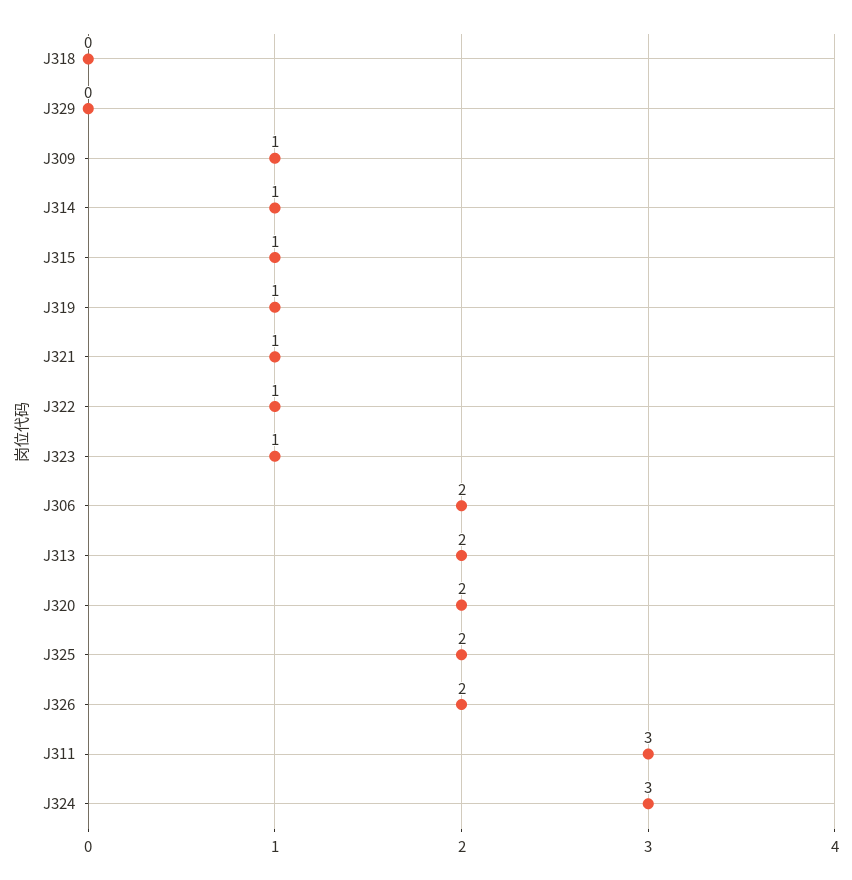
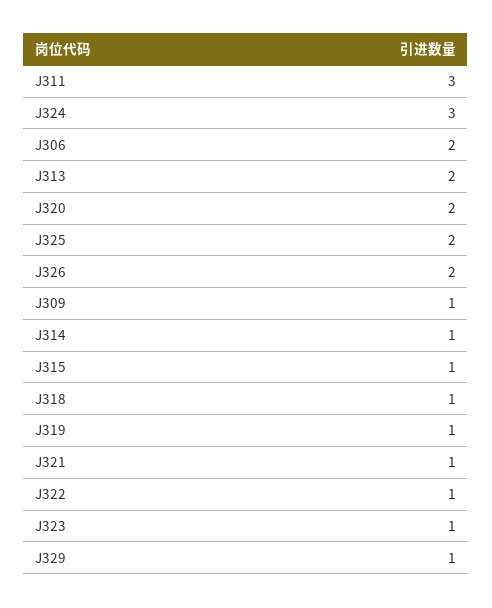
  {
-   "J318": 0,
+   "J318": 1,
-   "J329": 0,
+   "J329": 1,
    "J309": 1,
    "J314": 1,
    "J315": 1,
    "J319": 1,
    "J321": 1,
    "J322": 1,
    "J323": 1,
    "J306": 2,
    "J313": 2,
    "J320": 2,
    "J325": 2,
    "J326": 2,
    "J311": 3,
    "J324": 3
  }

